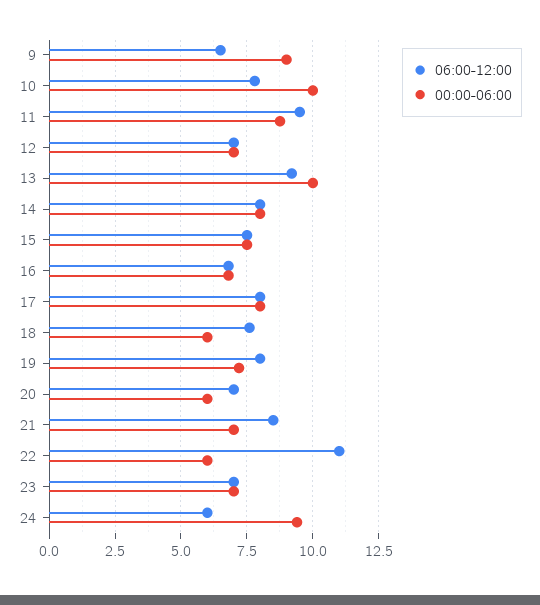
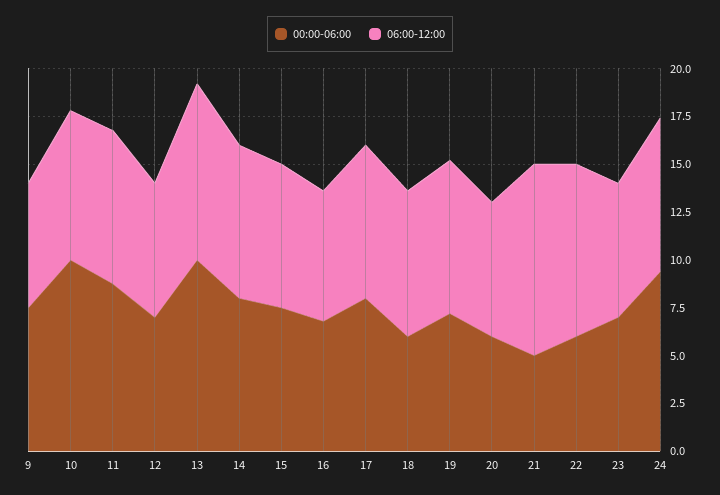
  {
    "06:00-12:00": {
      "9": 6.5,
      "10": 7.75,
-     "11": 9.5,
+     "11": 8,
      "12": 7,
      "13": 9.25,
      "14": 8,
      "15": 7.5,
      "16": 6.75,
      "17": 8,
      "18": 7.5,
      "19": 8,
      "20": 7,
-     "21": 8.5,
+     "21": 10,
-     "22": 11,
+     "22": 9,
      "23": 7,
-     "24": 6
+     "24": 8
    },
    "00:00-06:00": {
-     "9": 9,
+     "9": 7.5,
      "10": 10,
      "11": 8.75,
      "12": 7,
      "13": 10,
      "14": 8,
      "15": 7.5,
      "16": 6.75,
      "17": 8,
      "18": 6,
      "19": 7.25,
      "20": 6,
-     "21": 7,
+     "21": 5,
      "22": 6,
      "23": 7,
      "24": 9.5
    }
  }

